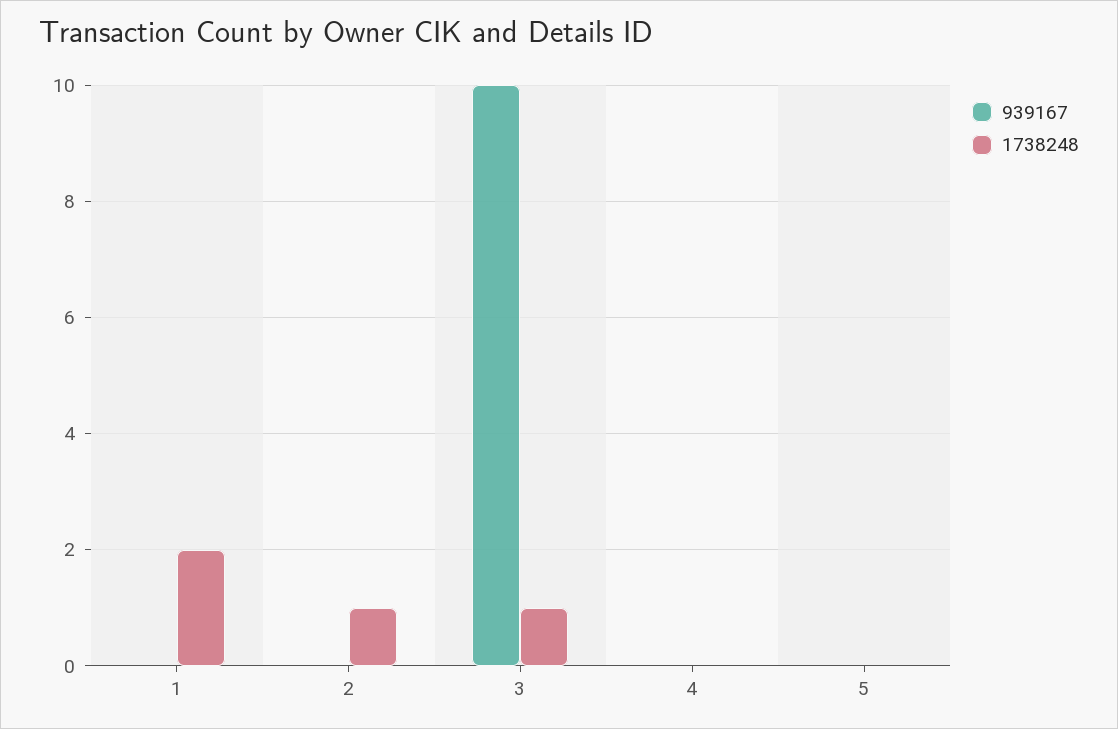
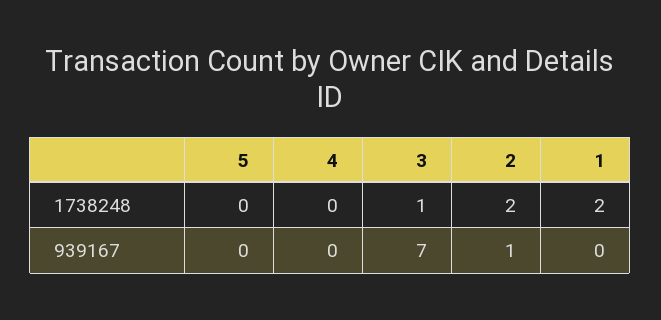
  {
    "939167": {
      "1": 0,
-     "2": 0,
+     "2": 1,
-     "3": 10,
+     "3": 7,
      "4": 0,
      "5": 0
    },
    "1738248": {
      "1": 2,
-     "2": 1,
+     "2": 2,
      "3": 1,
      "4": 0,
      "5": 0
    }
  }

